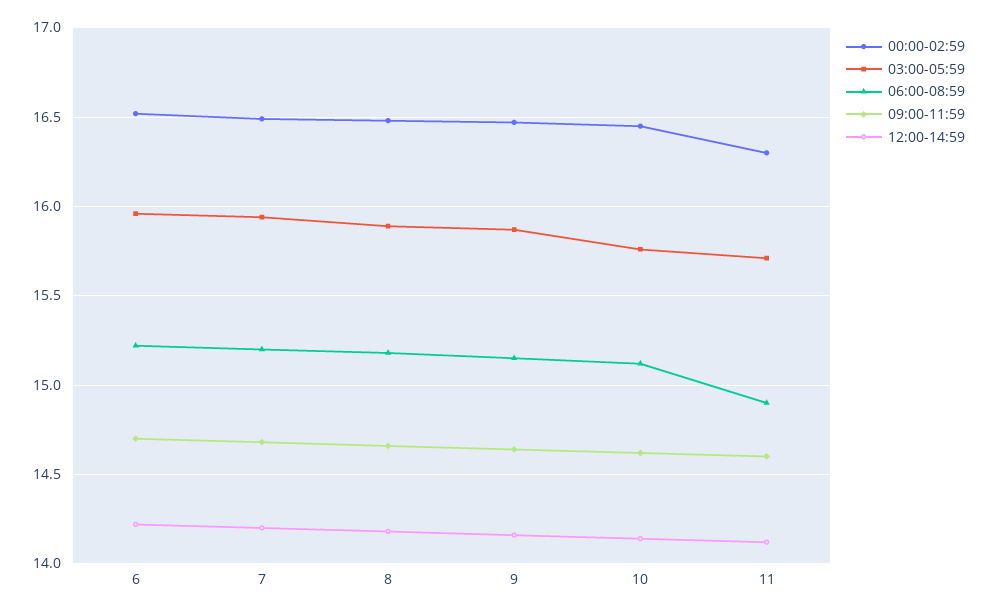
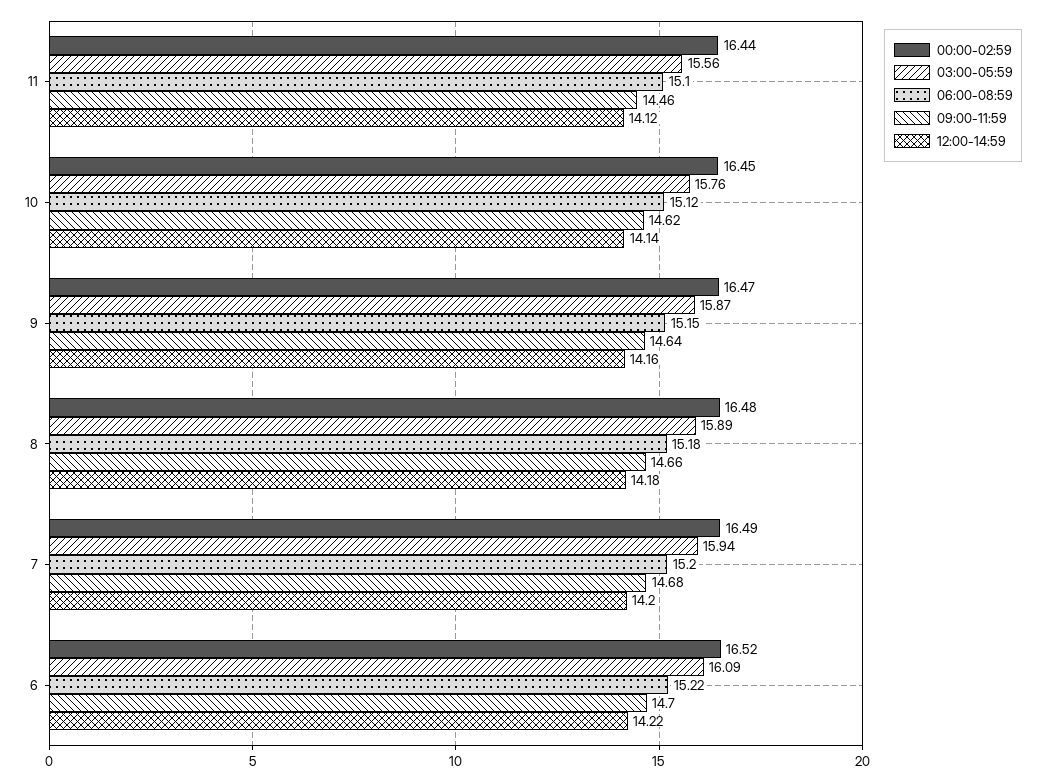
  {
    "00:00-02:59": {
      "6": 16.52,
      "7": 16.49,
      "8": 16.48,
      "9": 16.47,
      "10": 16.45,
-     "11": 16.3
+     "11": 16.44
    },
    "03:00-05:59": {
-     "6": 15.95,
+     "6": 16.09,
      "7": 15.94,
      "8": 15.89,
      "9": 15.87,
      "10": 15.76,
-     "11": 15.7
+     "11": 15.56
    },
    "06:00-08:59": {
      "6": 15.22,
      "7": 15.2,
      "8": 15.18,
      "9": 15.15,
      "10": 15.12,
-     "11": 14.9
+     "11": 15.1
    },
    "09:00-11:59": {
      "6": 14.7,
      "7": 14.68,
      "8": 14.66,
      "9": 14.64,
      "10": 14.62,
-     "11": 14.6
+     "11": 14.46
    },
    "12:00-14:59": {
      "6": 14.22,
      "7": 14.2,
      "8": 14.18,
      "9": 14.16,
      "10": 14.14,
      "11": 14.12
    }
  }

